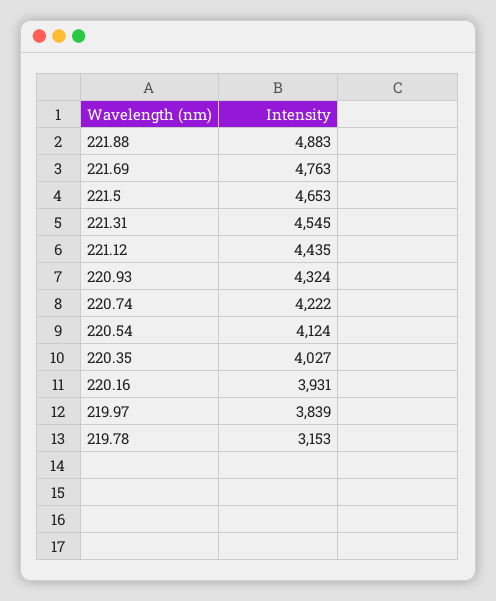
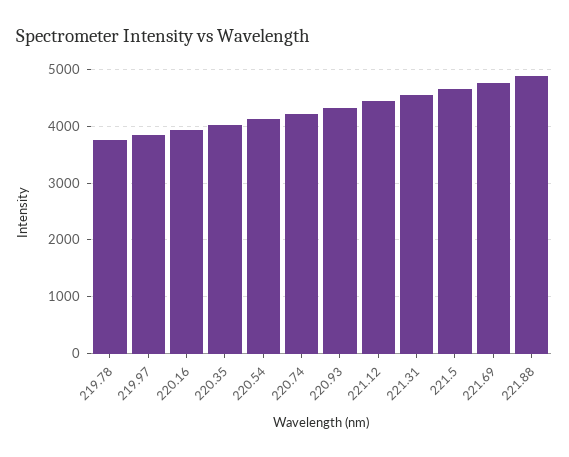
  {
    "221.88": 4883,
    "221.69": 4763,
    "221.5": 4653,
    "221.31": 4545,
    "221.12": 4435,
    "220.93": 4324,
    "220.74": 4222,
    "220.54": 4124,
    "220.35": 4027,
    "220.16": 3931,
    "219.97": 3839,
-   "219.78": 3153
+   "219.78": 3800
  }

